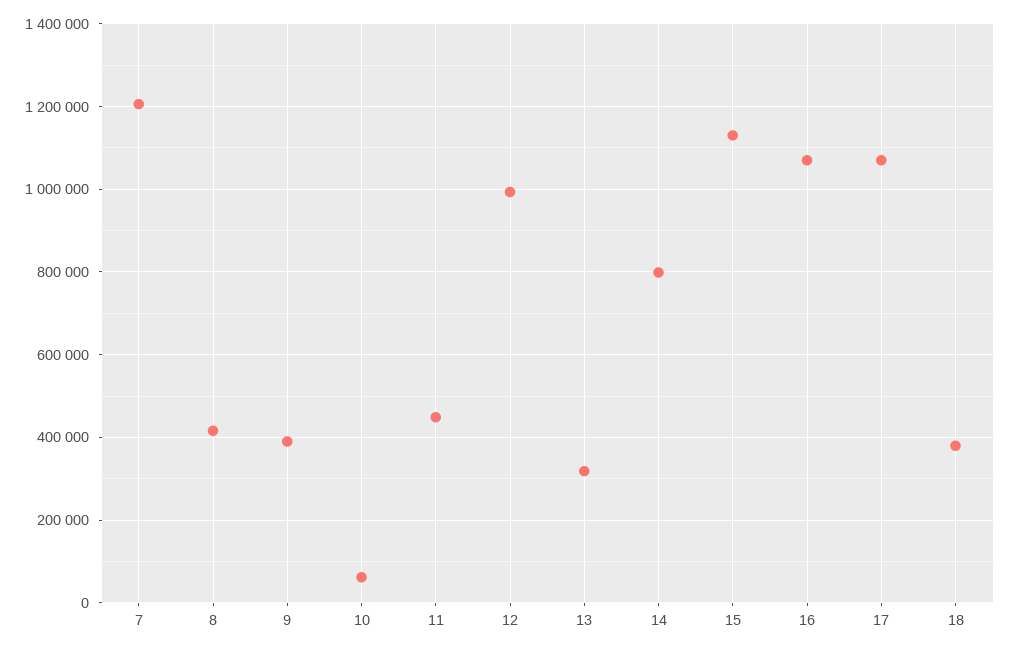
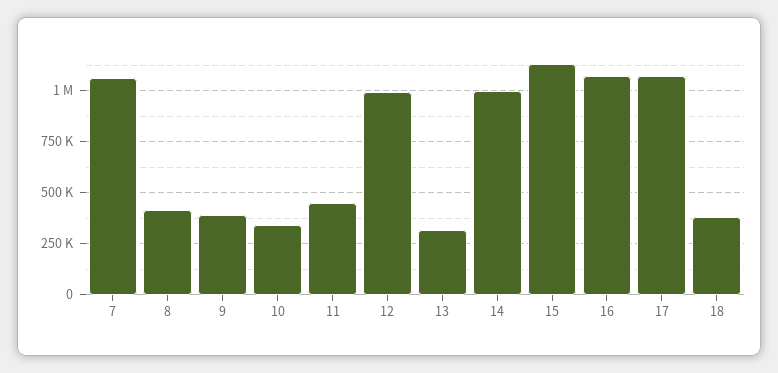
  {
-   "7": 1200000,
+   "7": 1050000,
    "8": 420000,
    "9": 400000,
-   "10": 60000,
+   "10": 350000,
    "11": 440000,
    "12": 1000000,
    "13": 320000,
-   "14": 800000,
+   "14": 1000000,
    "15": 1140000,
    "16": 1080000,
    "17": 1080000,
    "18": 380000
  }

